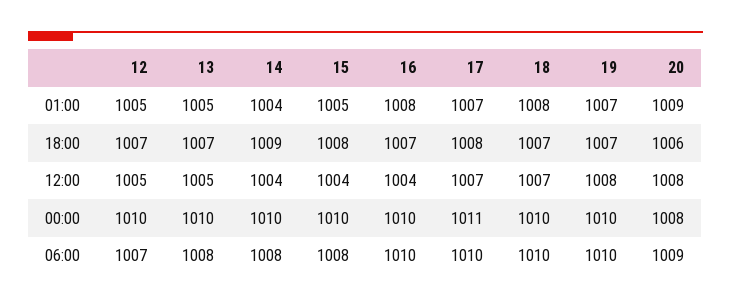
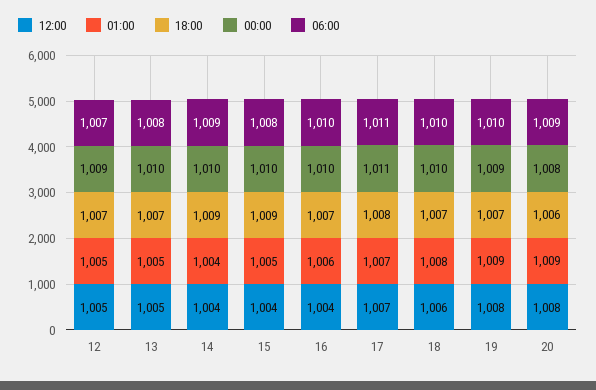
  {
    "01:00": {
      "12": 1005,
      "13": 1005,
      "14": 1004,
      "15": 1005,
-     "16": 1008,
+     "16": 1006,
      "17": 1007,
      "18": 1008,
-     "19": 1007,
+     "19": 1009,
      "20": 1009
    },
    "18:00": {
      "12": 1007,
      "13": 1007,
      "14": 1009,
-     "15": 1008,
+     "15": 1009,
      "16": 1007,
      "17": 1008,
      "18": 1007,
      "19": 1007,
      "20": 1006
    },
    "12:00": {
      "12": 1005,
      "13": 1005,
      "14": 1004,
      "15": 1004,
      "16": 1004,
      "17": 1007,
-     "18": 1007,
+     "18": 1006,
      "19": 1008,
      "20": 1008
    },
    "00:00": {
-     "12": 1010,
+     "12": 1009,
      "13": 1010,
      "14": 1010,
      "15": 1010,
      "16": 1010,
      "17": 1011,
      "18": 1010,
-     "19": 1010,
+     "19": 1009,
      "20": 1008
    },
    "06:00": {
      "12": 1007,
      "13": 1008,
-     "14": 1008,
+     "14": 1009,
      "15": 1008,
      "16": 1010,
-     "17": 1010,
+     "17": 1011,
      "18": 1010,
      "19": 1010,
      "20": 1009
    }
  }

